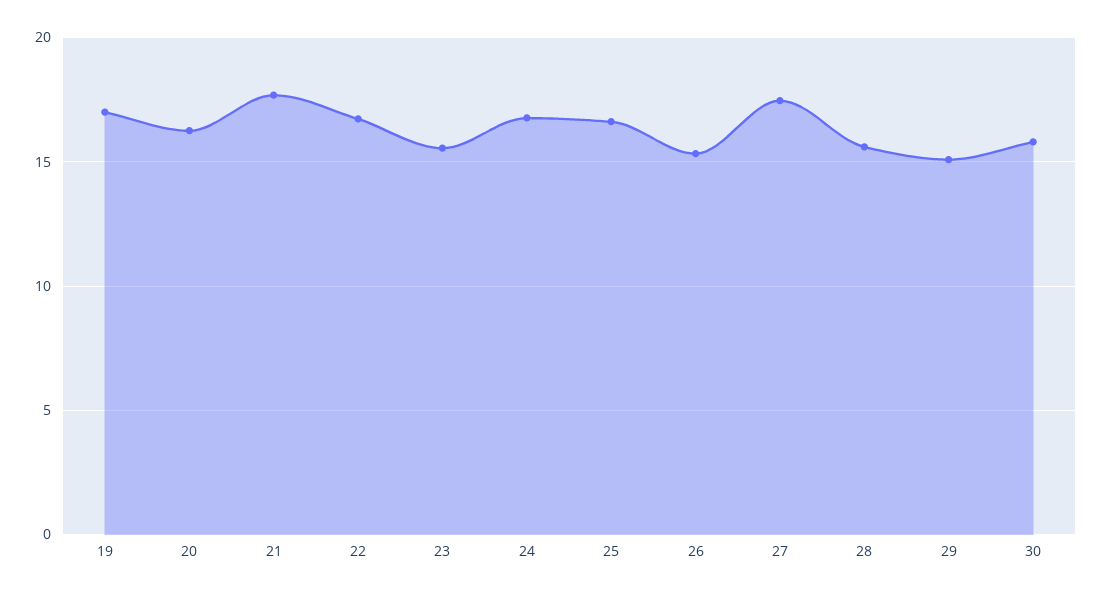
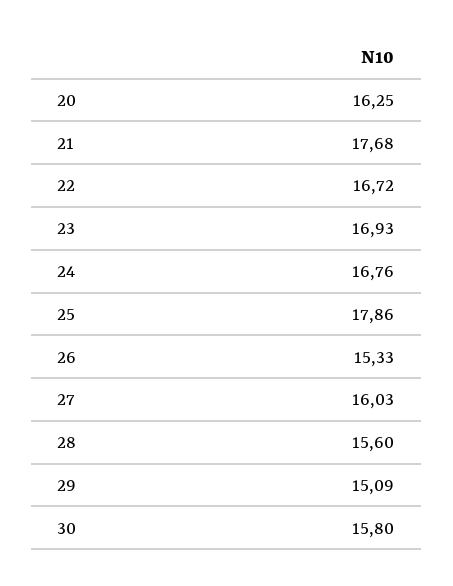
  {
-   "19": 17,
    "20": 16.25,
    "21": 17.68,
    "22": 16.72,
-   "23": 15.5,
+   "23": 16.93,
    "24": 16.76,
-   "25": 16.5,
+   "25": 17.86,
    "26": 15.33,
-   "27": 17.5,
+   "27": 16.03,
    "28": 15.6,
    "29": 15.09,
    "30": 15.8
  }

